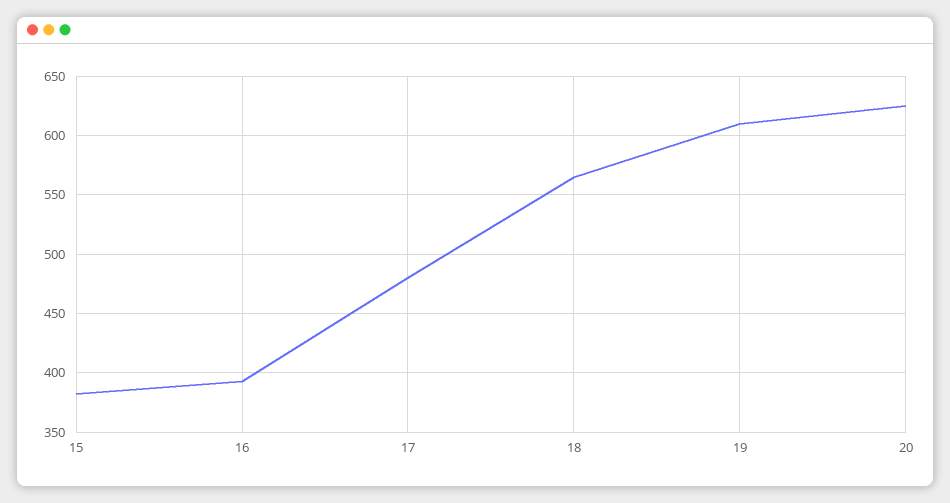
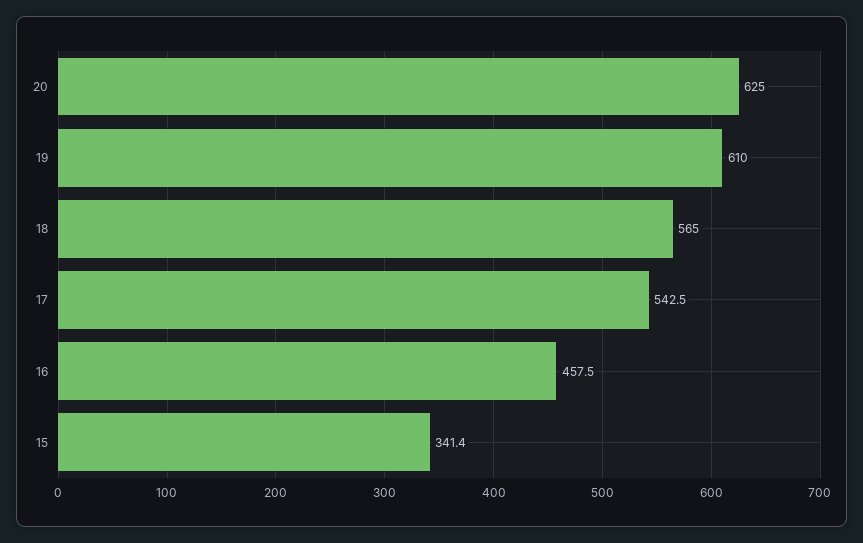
  {
-   "15": 380,
+   "15": 341.4,
-   "16": 390,
+   "16": 457.5,
-   "17": 480,
+   "17": 542.5,
    "18": 565,
    "19": 610,
    "20": 625
  }

